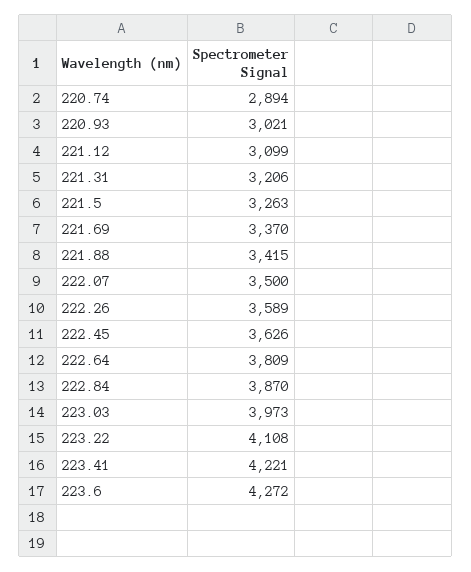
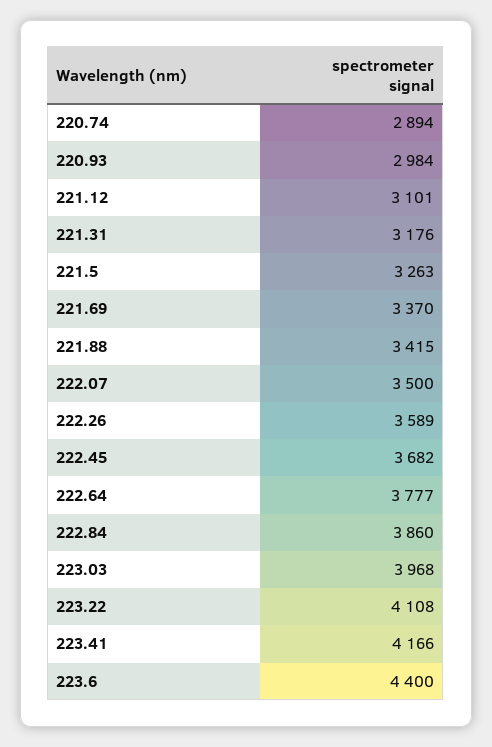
  {
    "220.74": 2894,
-   "220.93": 3021,
+   "220.93": 2984,
-   "221.12": 3099,
+   "221.12": 3101,
-   "221.31": 3206,
+   "221.31": 3176,
    "221.5": 3263,
    "221.69": 3370,
    "221.88": 3415,
    "222.07": 3500,
    "222.26": 3589,
-   "222.45": 3626,
+   "222.45": 3682,
-   "222.64": 3809,
+   "222.64": 3777,
-   "222.84": 3870,
+   "222.84": 3860,
-   "223.03": 3973,
+   "223.03": 3968,
    "223.22": 4108,
-   "223.41": 4221,
+   "223.41": 4166,
-   "223.6": 4272
+   "223.6": 4400
  }

